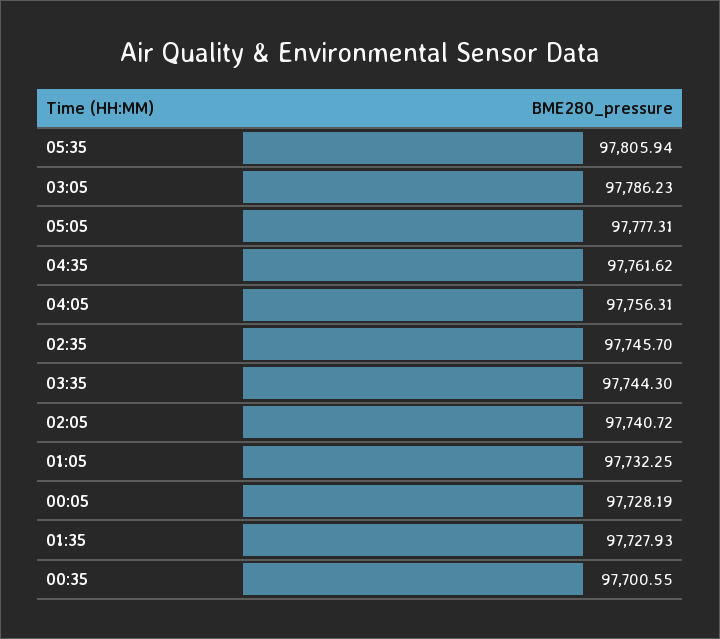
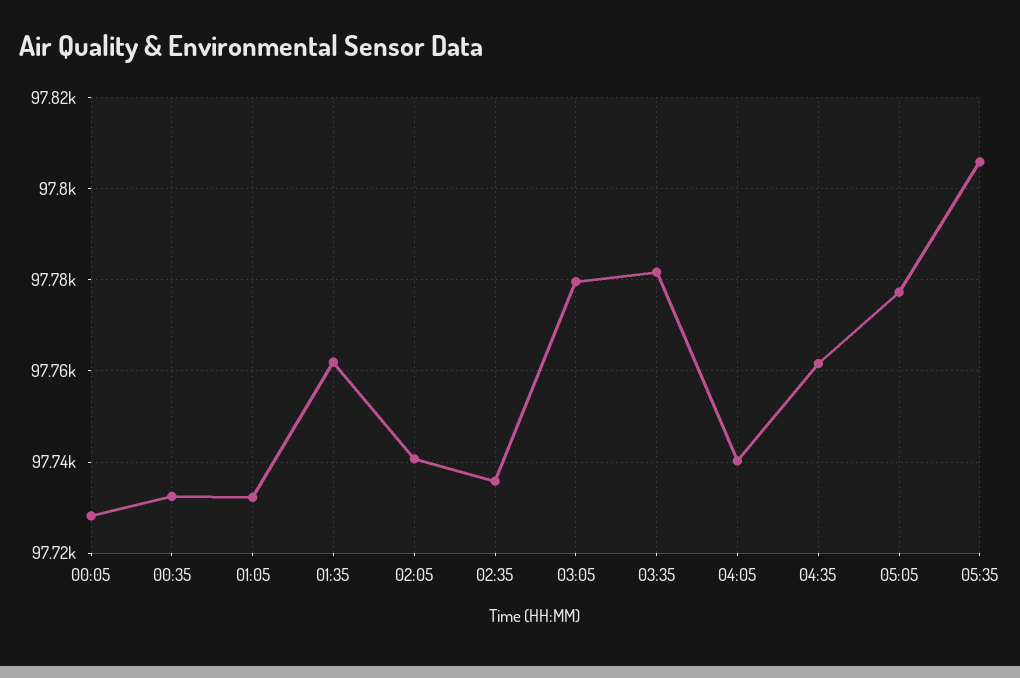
  {
    "05:35": 97805.94,
-   "03:05": 97786.23,
+   "03:05": 97780,
    "05:05": 97777.31,
    "04:35": 97761.62,
-   "04:05": 97756.31,
+   "04:05": 97740,
-   "02:35": 97745.7,
+   "02:35": 97736,
-   "03:35": 97744.3,
+   "03:35": 97782,
    "02:05": 97740.72,
    "01:05": 97732.25,
    "00:05": 97728.19,
-   "01:35": 97727.93,
+   "01:35": 97762,
-   "00:35": 97700.55
+   "00:35": 97732
  }

